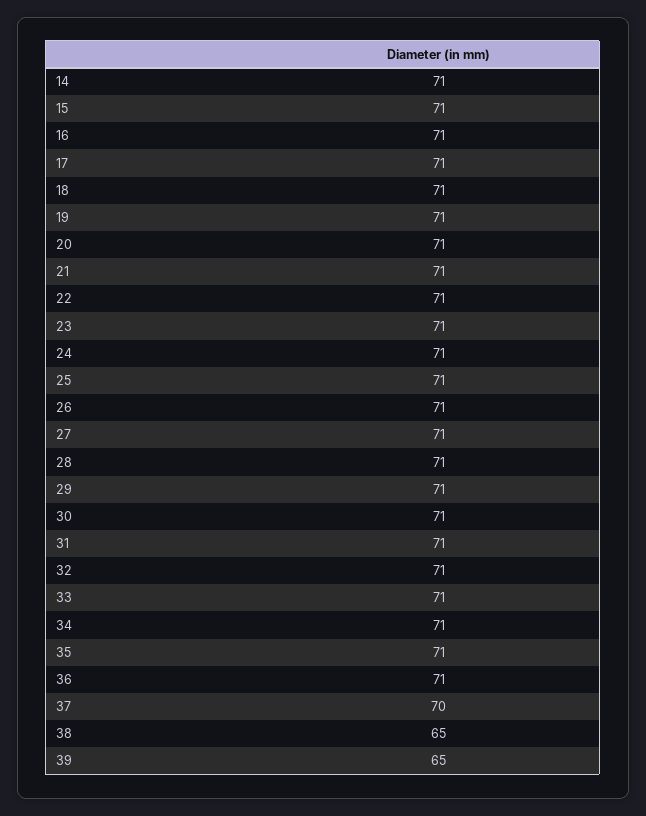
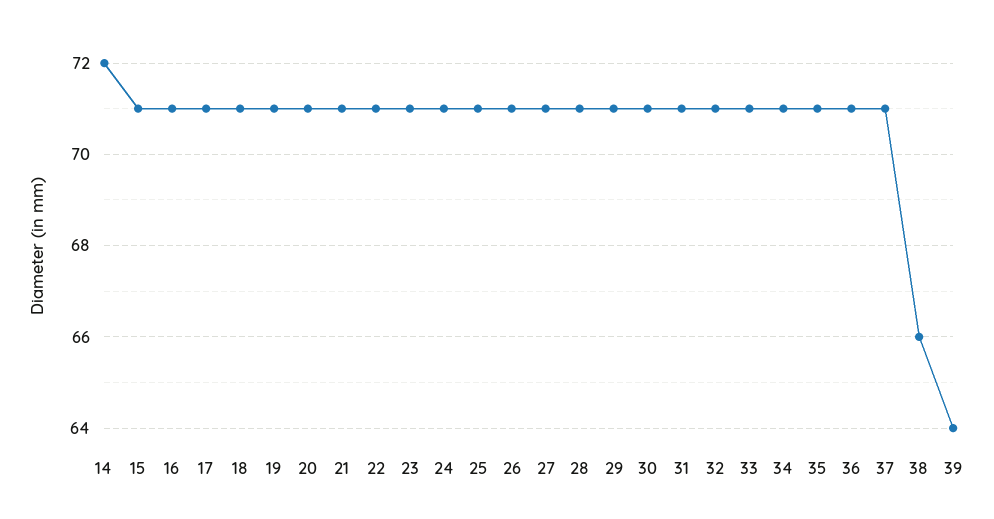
  {
-   "14": 71,
+   "14": 72,
    "15": 71,
    "16": 71,
    "17": 71,
    "18": 71,
    "19": 71,
    "20": 71,
    "21": 71,
    "22": 71,
    "23": 71,
    "24": 71,
    "25": 71,
    "26": 71,
    "27": 71,
    "28": 71,
    "29": 71,
    "30": 71,
    "31": 71,
    "32": 71,
    "33": 71,
    "34": 71,
    "35": 71,
    "36": 71,
-   "37": 70,
+   "37": 71,
-   "38": 65,
+   "38": 66,
-   "39": 65
+   "39": 64
  }

